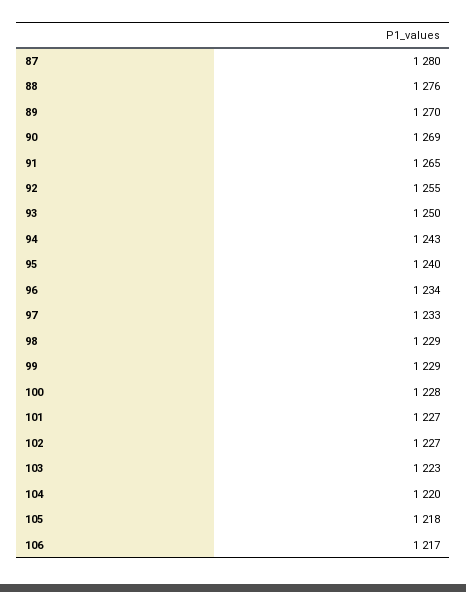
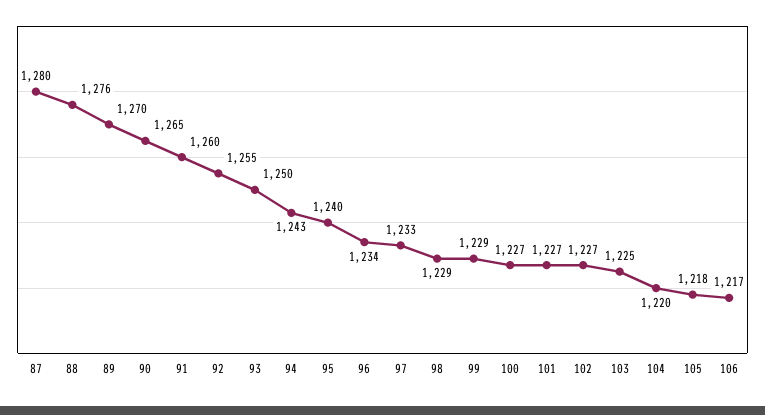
  {
    "87": 1280,
    "88": 1276,
    "89": 1270,
-   "90": 1269,
+   "90": 1265,
-   "91": 1265,
+   "91": 1260,
    "92": 1255,
    "93": 1250,
    "94": 1243,
    "95": 1240,
    "96": 1234,
    "97": 1233,
    "98": 1229,
    "99": 1229,
-   "100": 1228,
+   "100": 1227,
    "101": 1227,
    "102": 1227,
-   "103": 1223,
+   "103": 1225,
    "104": 1220,
    "105": 1218,
    "106": 1217
  }

